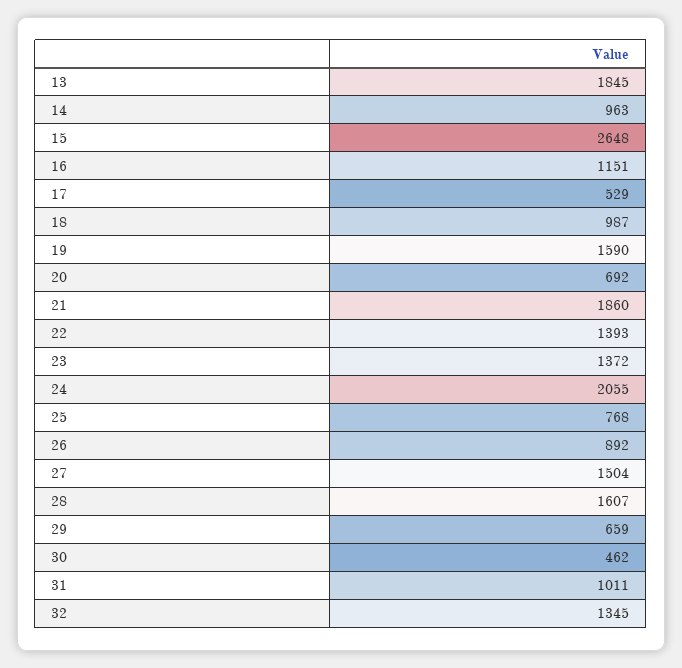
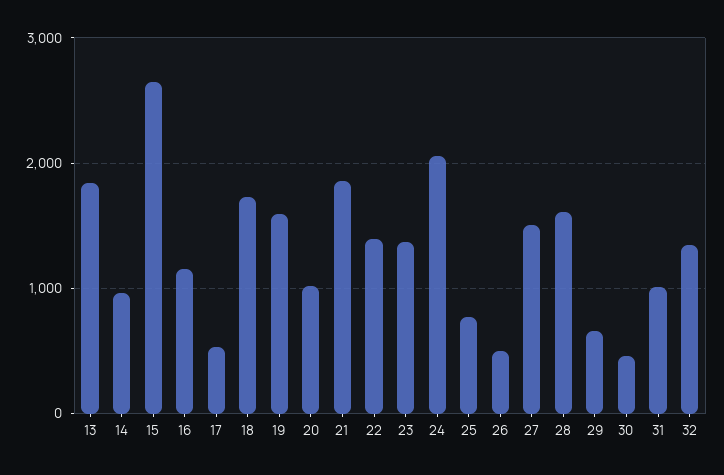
  {
    "13": 1845,
    "14": 963,
    "15": 2648,
    "16": 1151,
    "17": 529,
-   "18": 987,
+   "18": 1700,
    "19": 1590,
-   "20": 692,
+   "20": 1000,
    "21": 1860,
    "22": 1393,
    "23": 1372,
    "24": 2055,
    "25": 768,
-   "26": 892,
+   "26": 500,
    "27": 1504,
    "28": 1607,
    "29": 659,
    "30": 462,
    "31": 1011,
    "32": 1345
  }

